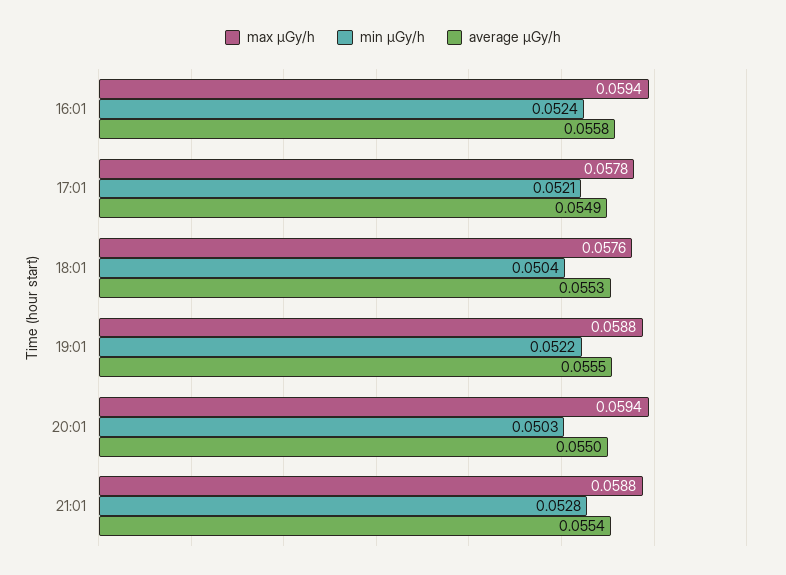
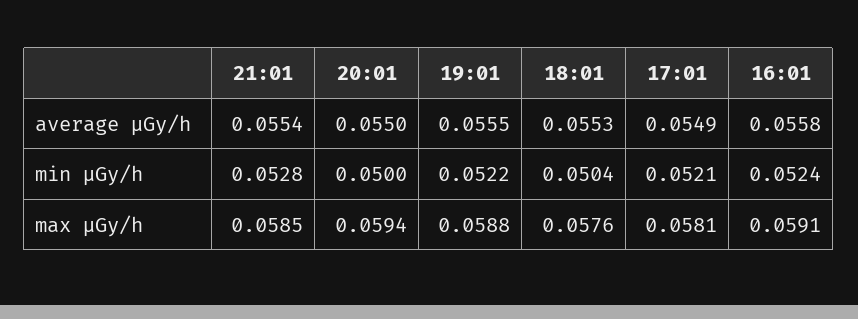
  {
    "max μGy/h": {
-     "16:01": 0.0594,
+     "16:01": 0.0591,
-     "17:01": 0.0578,
+     "17:01": 0.0581,
      "18:01": 0.0576,
      "19:01": 0.0588,
      "20:01": 0.0594,
-     "21:01": 0.0588
+     "21:01": 0.0585
    },
    "min μGy/h": {
      "16:01": 0.0524,
      "17:01": 0.0521,
      "18:01": 0.0504,
      "19:01": 0.0522,
-     "20:01": 0.0503,
+     "20:01": 0.05,
      "21:01": 0.0528
    },
    "average μGy/h": {
      "16:01": 0.0558,
      "17:01": 0.0549,
      "18:01": 0.0553,
      "19:01": 0.0555,
      "20:01": 0.055,
      "21:01": 0.0554
    }
  }

